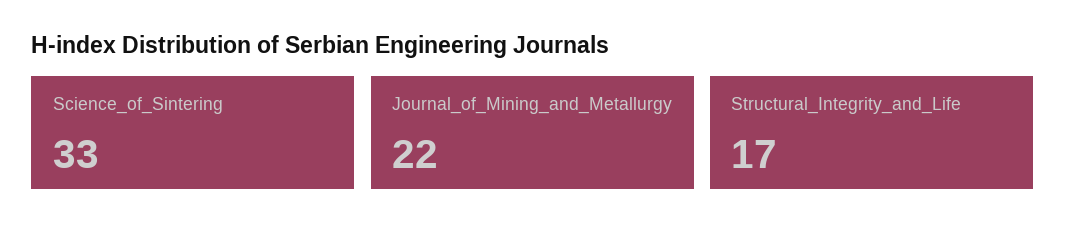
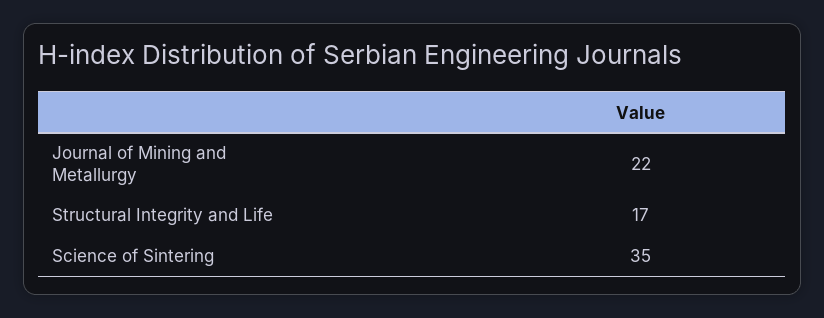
  {
-   "Science_of_Sintering": 33,
+   "Science_of_Sintering": 35,
    "Journal_of_Mining_and_Metallurgy": 22,
    "Structural_Integrity_and_Life": 17
  }

